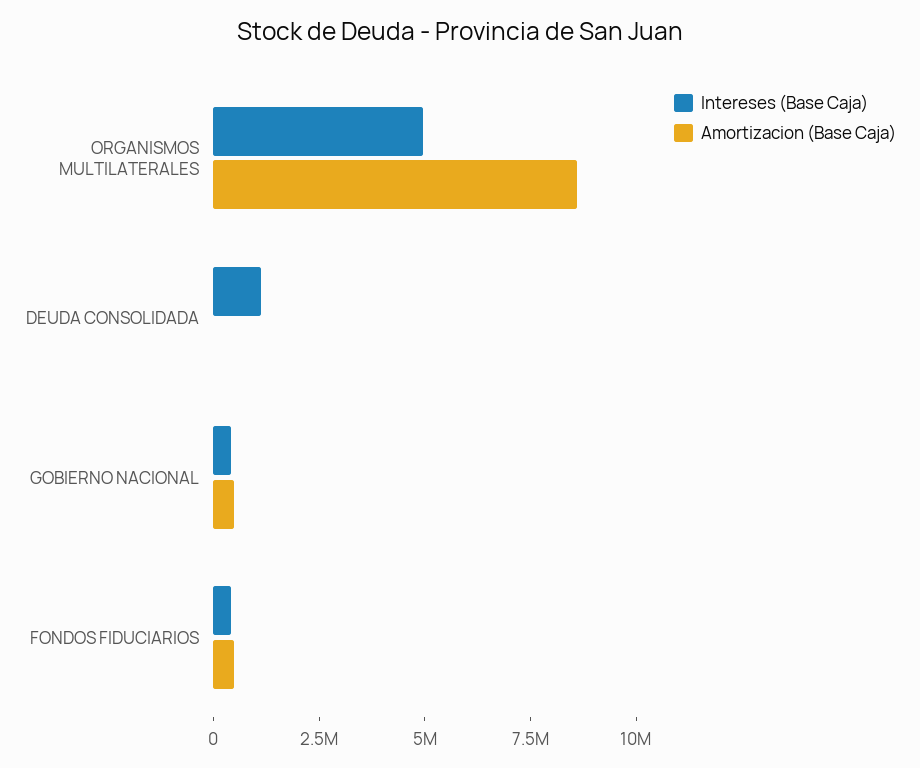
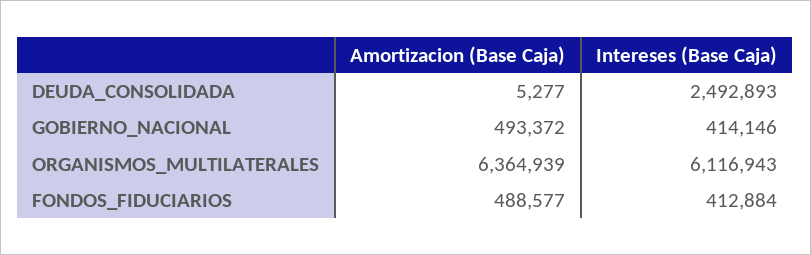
  {
    "Intereses (Base Caja)": {
-     "ORGANISMOS MULTILATERALES": 5000000,
+     "ORGANISMOS MULTILATERALES": 6116943,
-     "DEUDA CONSOLIDADA": 1000000,
+     "DEUDA CONSOLIDADA": 2492893,
      "GOBIERNO NACIONAL": 414146,
      "FONDOS FIDUCIARIOS": 412884
    },
    "Amortizacion (Base Caja)": {
-     "ORGANISMOS MULTILATERALES": 8500000,
+     "ORGANISMOS MULTILATERALES": 6364939,
      "DEUDA CONSOLIDADA": 5277,
      "GOBIERNO NACIONAL": 493372,
      "FONDOS FIDUCIARIOS": 488577
    }
  }

